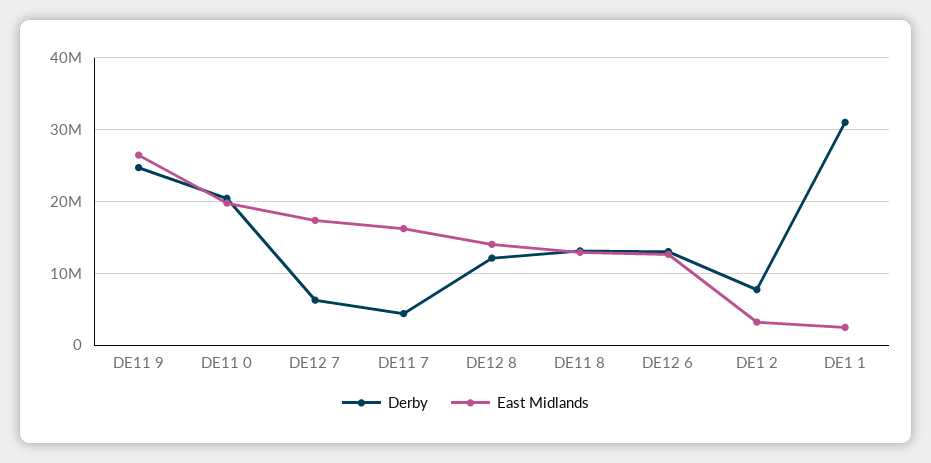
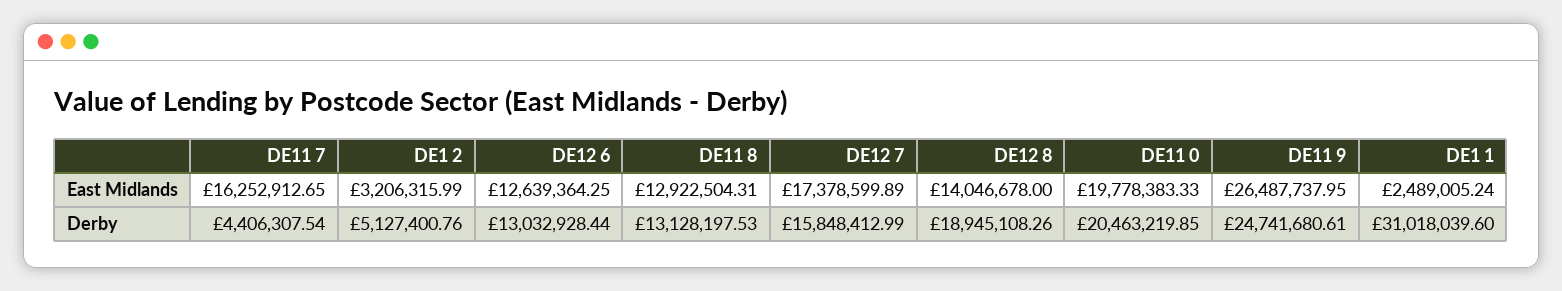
  {
    "Derby": {
      "DE11 9": 24741680.61,
      "DE11 0": 20463219.85,
-     "DE12 7": 6000000,
+     "DE12 7": 15848412.99,
      "DE11 7": 4406307.54,
-     "DE12 8": 12000000,
+     "DE12 8": 18945108.26,
      "DE11 8": 13128197.53,
      "DE12 6": 13032928.44,
-     "DE1 2": 8000000,
+     "DE1 2": 5127400.76,
      "DE1 1": 31018039.6
    },
    "East Midlands": {
      "DE11 9": 26487737.95,
      "DE11 0": 19778383.33,
      "DE12 7": 17378599.89,
      "DE11 7": 16252912.65,
      "DE12 8": 14046678,
      "DE11 8": 12922504.31,
      "DE12 6": 12639364.25,
      "DE1 2": 3206315.99,
      "DE1 1": 2489005.24
    }
  }

